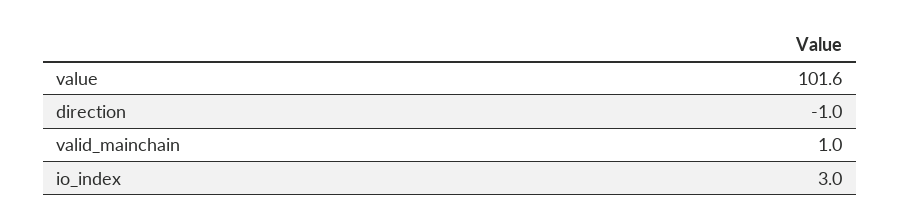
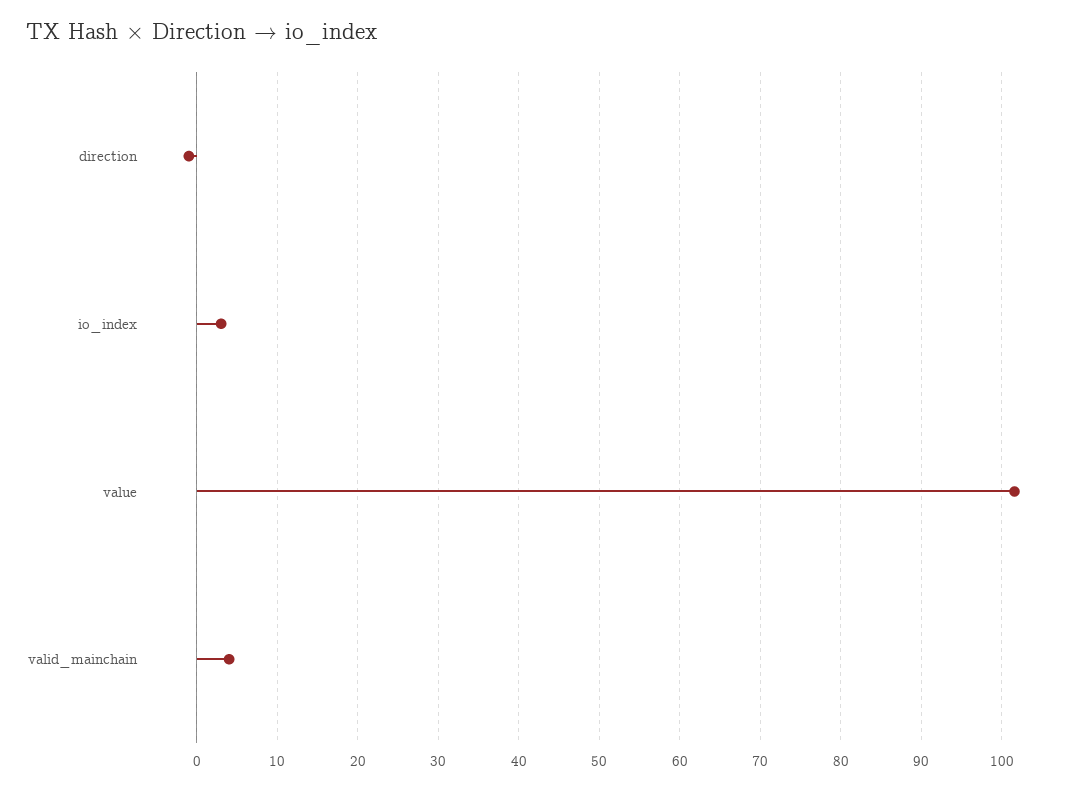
  {
    "value": 101.6,
    "direction": -1,
-   "valid_mainchain": 1,
+   "valid_mainchain": 4,
    "io_index": 3
  }

